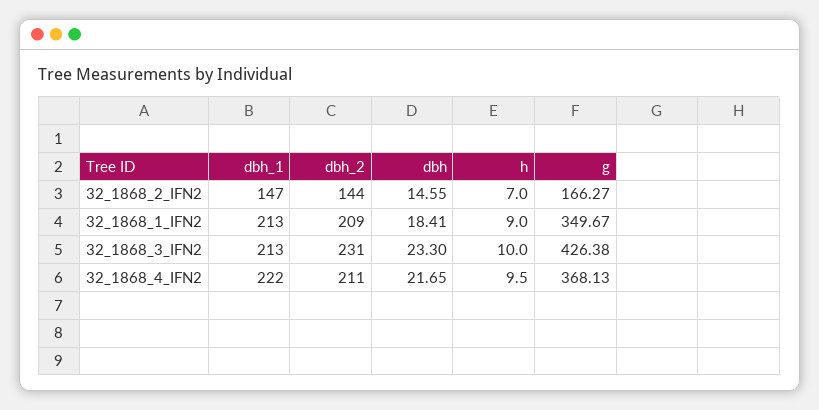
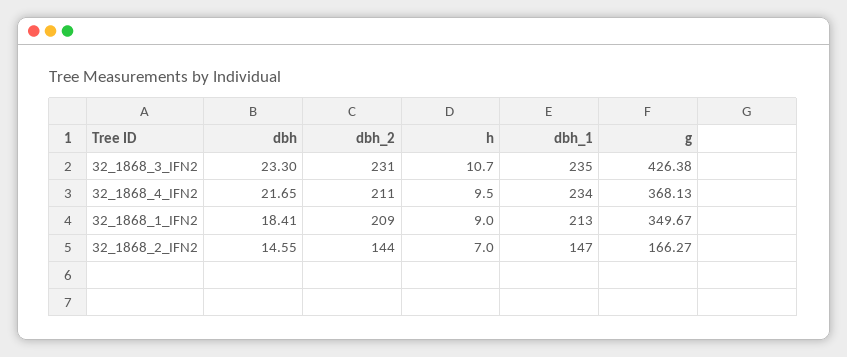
  {
    "dbh_1": {
      "32_1868_2_IFN2": 147,
      "32_1868_1_IFN2": 213,
-     "32_1868_3_IFN2": 213,
+     "32_1868_3_IFN2": 235,
-     "32_1868_4_IFN2": 222
+     "32_1868_4_IFN2": 234
    },
    "dbh_2": {
      "32_1868_2_IFN2": 144,
      "32_1868_1_IFN2": 209,
      "32_1868_3_IFN2": 231,
      "32_1868_4_IFN2": 211
    },
    "dbh": {
      "32_1868_2_IFN2": 14.55,
      "32_1868_1_IFN2": 18.41,
      "32_1868_3_IFN2": 23.3,
      "32_1868_4_IFN2": 21.65
    },
    "h": {
      "32_1868_2_IFN2": 7,
      "32_1868_1_IFN2": 9,
-     "32_1868_3_IFN2": 10,
+     "32_1868_3_IFN2": 10.7,
      "32_1868_4_IFN2": 9.5
    },
    "g": {
      "32_1868_2_IFN2": 166.27,
      "32_1868_1_IFN2": 349.67,
      "32_1868_3_IFN2": 426.38,
      "32_1868_4_IFN2": 368.13
    }
  }

